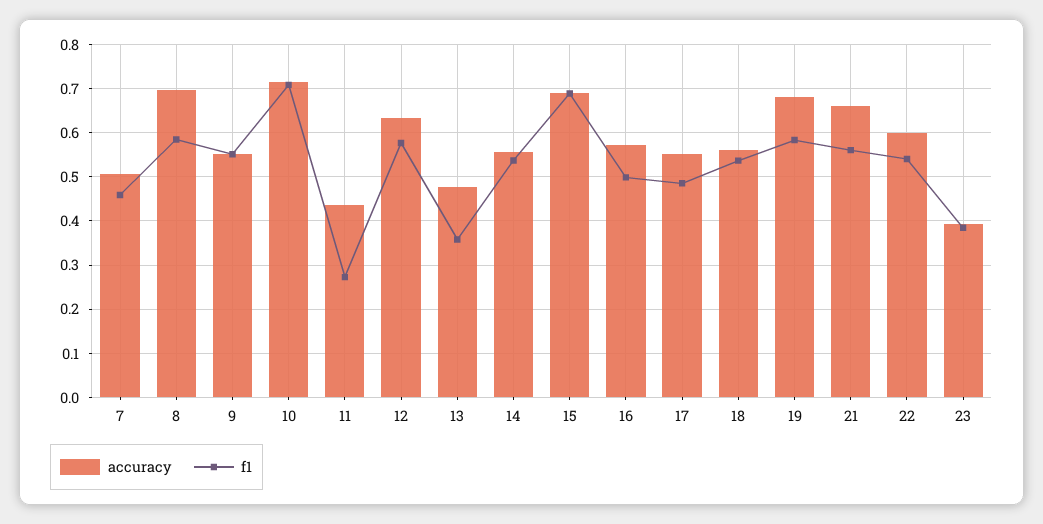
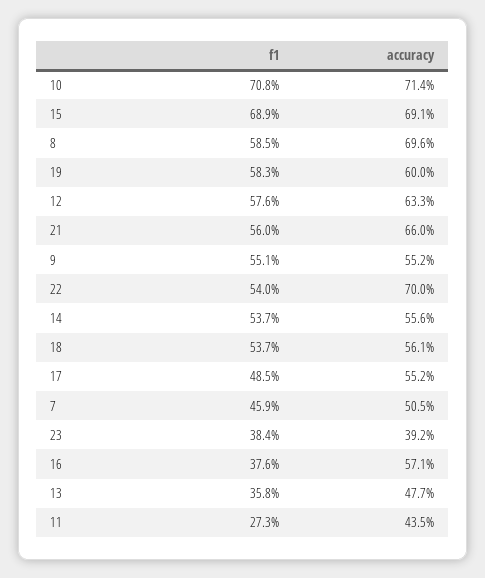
  {
    "accuracy": {
      "7": 0.505,
      "8": 0.696,
      "9": 0.552,
      "10": 0.714,
      "11": 0.435,
      "12": 0.633,
      "13": 0.477,
      "14": 0.556,
      "15": 0.691,
      "16": 0.571,
      "17": 0.552,
      "18": 0.561,
-     "19": 0.68,
+     "19": 0.6,
      "21": 0.66,
-     "22": 0.6,
+     "22": 0.7,
      "23": 0.392
    },
    "f1": {
      "7": 0.459,
      "8": 0.585,
      "9": 0.551,
      "10": 0.708,
      "11": 0.273,
      "12": 0.576,
      "13": 0.358,
      "14": 0.537,
      "15": 0.689,
-     "16": 0.5,
+     "16": 0.376,
      "17": 0.485,
      "18": 0.537,
      "19": 0.583,
      "21": 0.56,
      "22": 0.54,
      "23": 0.384
    }
  }

